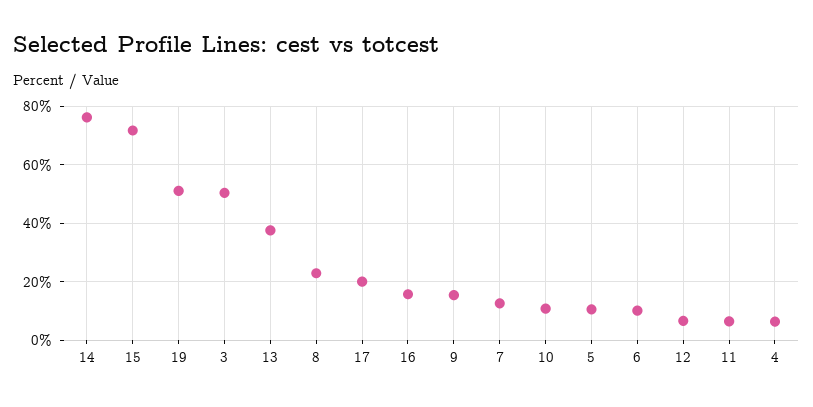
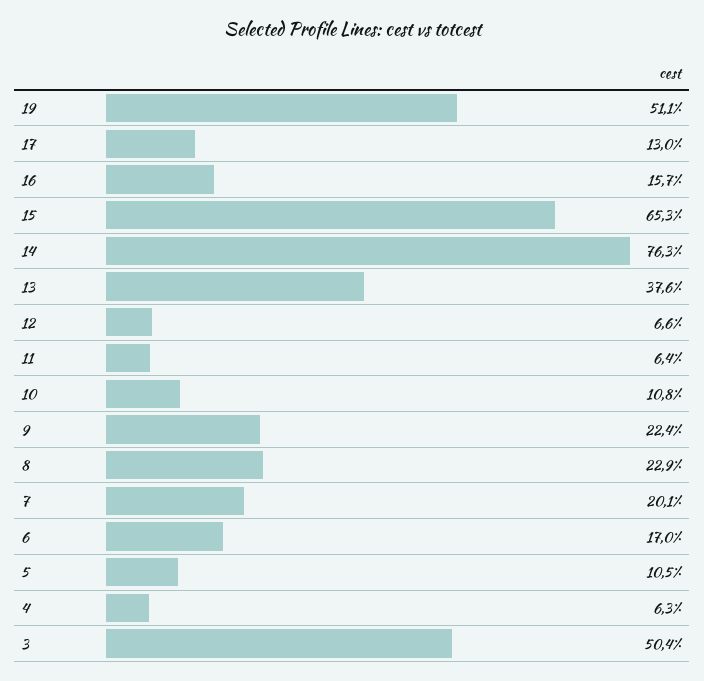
  {
    "14": 76.3,
-   "15": 72.5,
+   "15": 65.3,
    "19": 51.1,
    "3": 50.4,
    "13": 37.6,
    "8": 22.9,
-   "17": 20,
+   "17": 13,
    "16": 15.7,
-   "9": 15,
+   "9": 22.4,
-   "7": 12.5,
+   "7": 20.1,
    "10": 10.8,
    "5": 10.5,
-   "6": 10,
+   "6": 17,
    "12": 6.6,
    "11": 6.4,
    "4": 6.3
  }

